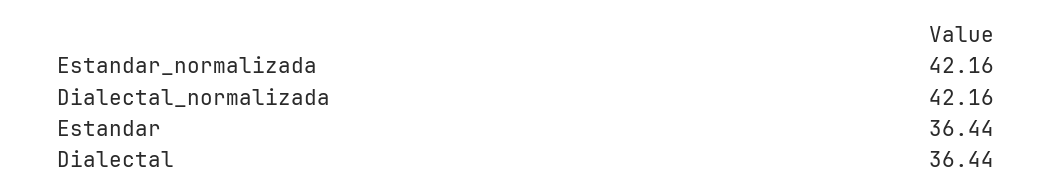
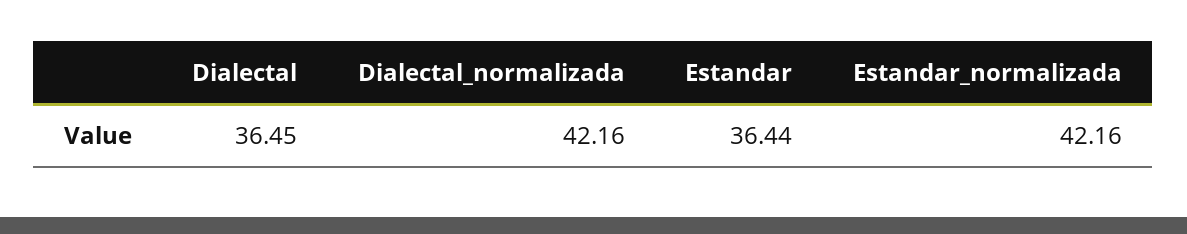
  {
    "Estandar_normalizada": 42.16,
    "Dialectal_normalizada": 42.16,
    "Estandar": 36.44,
-   "Dialectal": 36.44
+   "Dialectal": 36.45
  }

